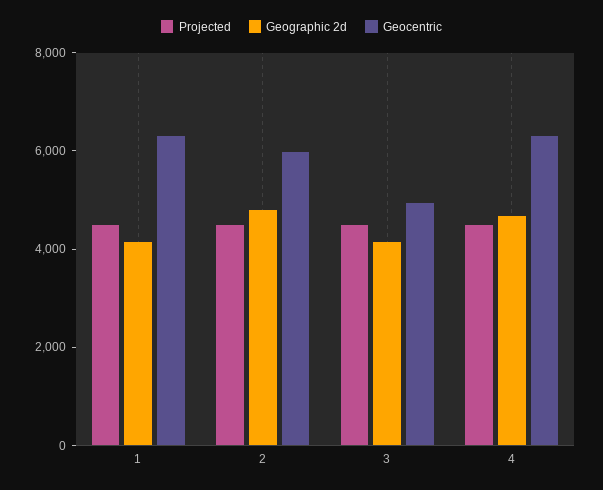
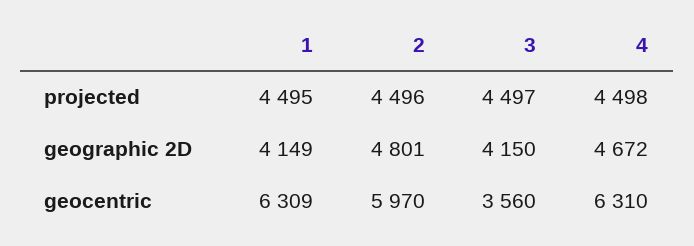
  {
    "Projected": {
      "1": 4495,
      "2": 4496,
      "3": 4497,
      "4": 4498
    },
    "Geographic 2d": {
      "1": 4149,
      "2": 4801,
      "3": 4150,
      "4": 4672
    },
    "Geocentric": {
      "1": 6309,
      "2": 5970,
-     "3": 5000,
+     "3": 3560,
      "4": 6310
    }
  }

